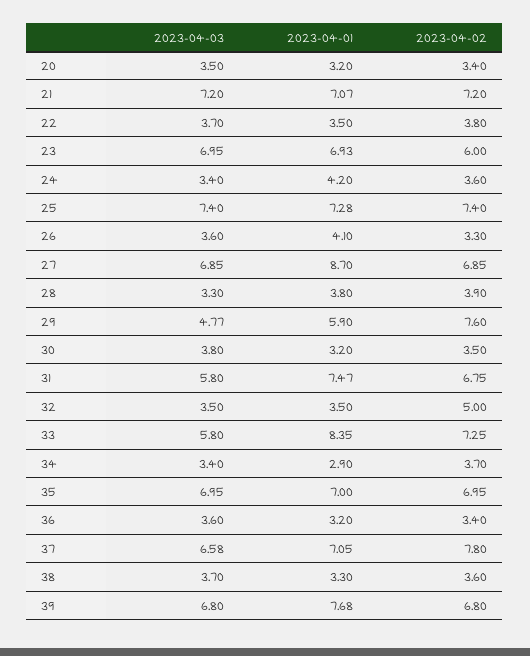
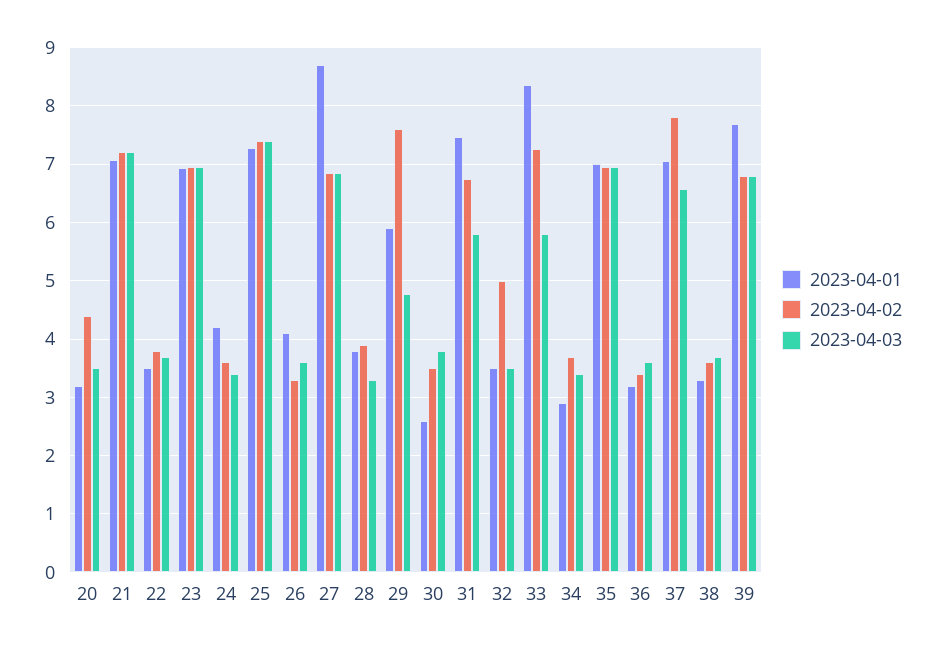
  {
    "2023-04-03": {
      "20": 3.5,
      "21": 7.2,
      "22": 3.7,
      "23": 6.95,
      "24": 3.4,
      "25": 7.4,
      "26": 3.6,
      "27": 6.85,
      "28": 3.3,
      "29": 4.77,
      "30": 3.8,
      "31": 5.8,
      "32": 3.5,
      "33": 5.8,
      "34": 3.4,
      "35": 6.95,
      "36": 3.6,
      "37": 6.58,
      "38": 3.7,
      "39": 6.8
    },
    "2023-04-01": {
      "20": 3.2,
      "21": 7.07,
      "22": 3.5,
      "23": 6.93,
      "24": 4.2,
      "25": 7.28,
      "26": 4.1,
      "27": 8.7,
      "28": 3.8,
      "29": 5.9,
-     "30": 3.2,
+     "30": 2.6,
      "31": 7.47,
      "32": 3.5,
      "33": 8.35,
      "34": 2.9,
      "35": 7,
      "36": 3.2,
      "37": 7.05,
      "38": 3.3,
      "39": 7.68
    },
    "2023-04-02": {
-     "20": 3.4,
+     "20": 4.4,
      "21": 7.2,
      "22": 3.8,
-     "23": 6,
+     "23": 7,
      "24": 3.6,
      "25": 7.4,
      "26": 3.3,
      "27": 6.85,
      "28": 3.9,
      "29": 7.6,
      "30": 3.5,
      "31": 6.75,
      "32": 5,
      "33": 7.25,
      "34": 3.7,
      "35": 6.95,
      "36": 3.4,
      "37": 7.8,
      "38": 3.6,
      "39": 6.8
    }
  }

